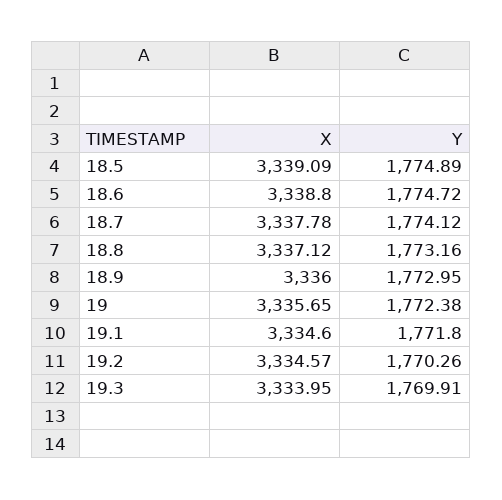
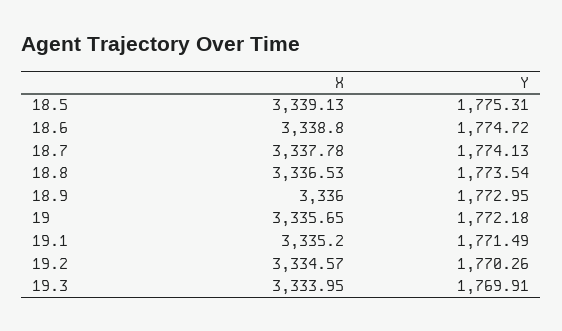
  {
    "X": {
-     "18.5": 3339.09,
+     "18.5": 3339.13,
      "18.6": 3338.8,
      "18.7": 3337.78,
-     "18.8": 3337.12,
+     "18.8": 3336.53,
      "18.9": 3336,
      "19": 3335.65,
-     "19.1": 3334.6,
+     "19.1": 3335.2,
      "19.2": 3334.57,
      "19.3": 3333.95
    },
    "Y": {
-     "18.5": 1774.89,
+     "18.5": 1775.31,
      "18.6": 1774.72,
-     "18.7": 1774.12,
+     "18.7": 1774.13,
-     "18.8": 1773.16,
+     "18.8": 1773.54,
      "18.9": 1772.95,
-     "19": 1772.38,
+     "19": 1772.18,
-     "19.1": 1771.8,
+     "19.1": 1771.49,
      "19.2": 1770.26,
      "19.3": 1769.91
    }
  }

